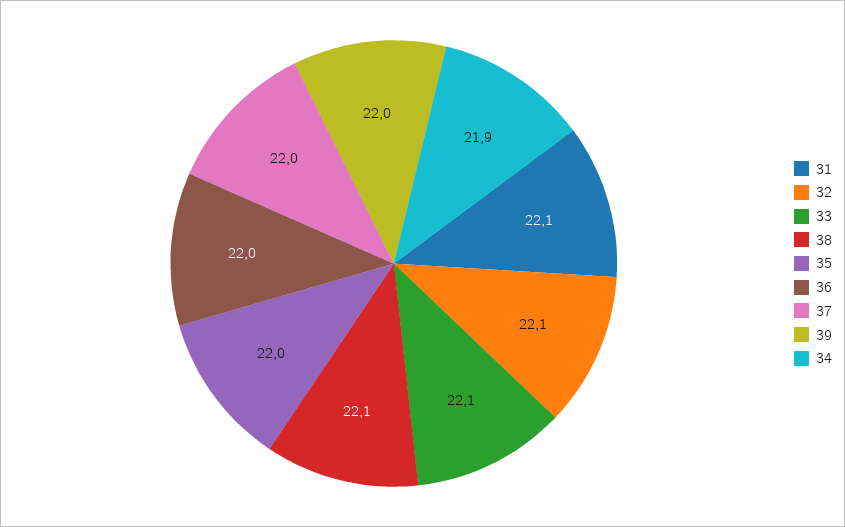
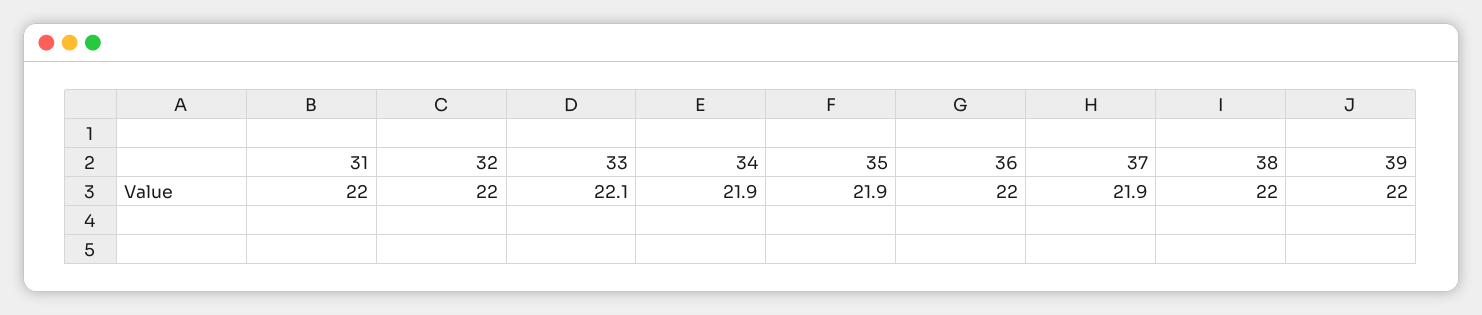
  {
-   "31": 22.1,
+   "31": 22,
-   "32": 22.1,
+   "32": 22,
    "33": 22.1,
-   "38": 22.1,
+   "38": 22,
-   "35": 22,
+   "35": 21.9,
    "36": 22,
-   "37": 22,
+   "37": 21.9,
    "39": 22,
    "34": 21.9
  }

